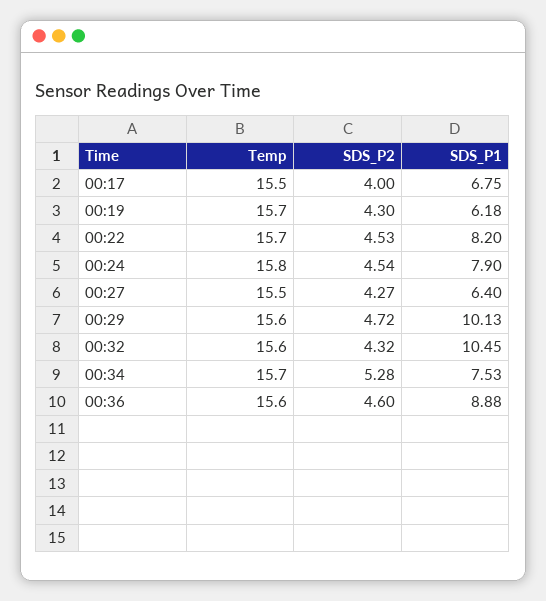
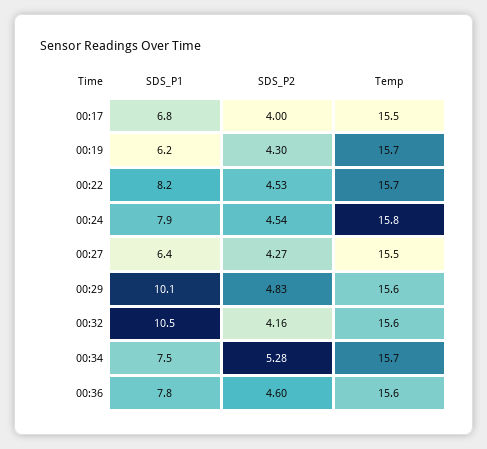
  {
    "Temp": {
      "00:17": 15.5,
      "00:19": 15.7,
      "00:22": 15.7,
      "00:24": 15.8,
      "00:27": 15.5,
      "00:29": 15.6,
      "00:32": 15.6,
      "00:34": 15.7,
      "00:36": 15.6
    },
    "SDS_P2": {
      "00:17": 4,
      "00:19": 4.3,
      "00:22": 4.53,
      "00:24": 4.54,
      "00:27": 4.27,
-     "00:29": 4.72,
+     "00:29": 4.83,
-     "00:32": 4.32,
+     "00:32": 4.16,
      "00:34": 5.28,
      "00:36": 4.6
    },
    "SDS_P1": {
      "00:17": 6.75,
      "00:19": 6.18,
      "00:22": 8.2,
      "00:24": 7.9,
      "00:27": 6.4,
      "00:29": 10.13,
      "00:32": 10.45,
      "00:34": 7.53,
-     "00:36": 8.88
+     "00:36": 7.8
    }
  }

